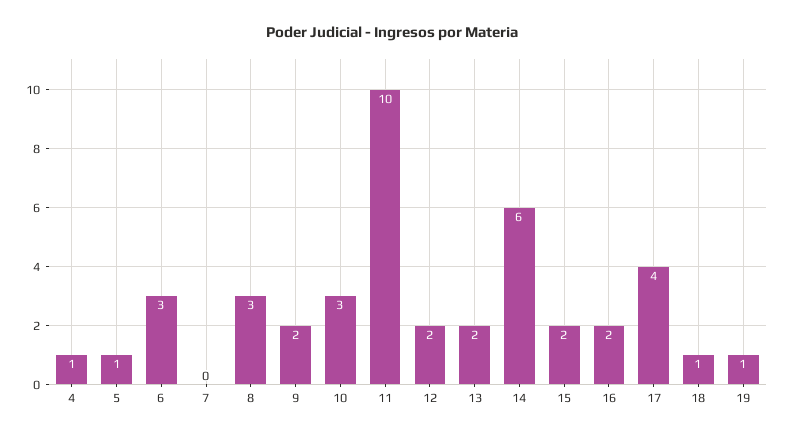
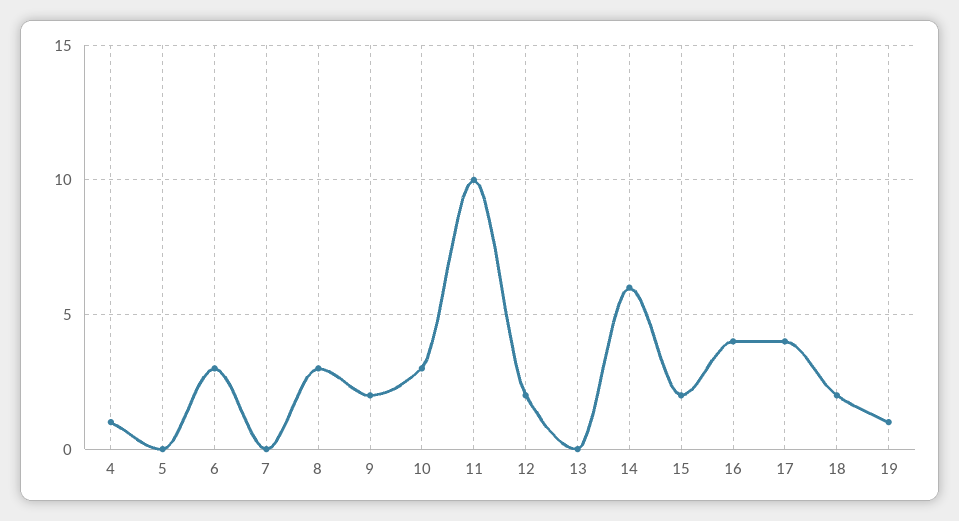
  {
    "4": 1,
-   "5": 1,
+   "5": 0,
    "6": 3,
    "7": 0,
    "8": 3,
    "9": 2,
    "10": 3,
    "11": 10,
    "12": 2,
-   "13": 2,
+   "13": 0,
    "14": 6,
    "15": 2,
-   "16": 2,
+   "16": 4,
    "17": 4,
-   "18": 1,
+   "18": 2,
    "19": 1
  }

